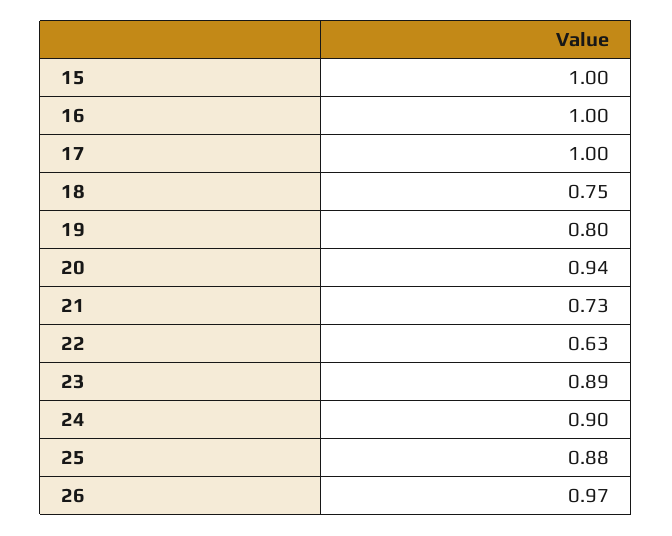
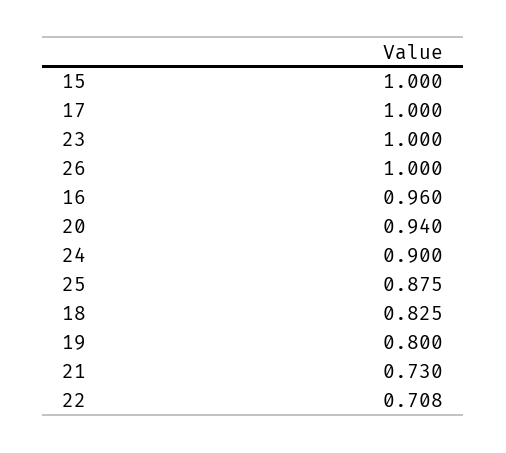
  {
    "15": 1,
-   "16": 1,
+   "16": 0.96,
    "17": 1,
-   "18": 0.75,
+   "18": 0.825,
    "19": 0.8,
    "20": 0.94,
    "21": 0.73,
-   "22": 0.63,
+   "22": 0.708,
-   "23": 0.89,
+   "23": 1,
    "24": 0.9,
    "25": 0.875,
-   "26": 0.97
+   "26": 1
  }

